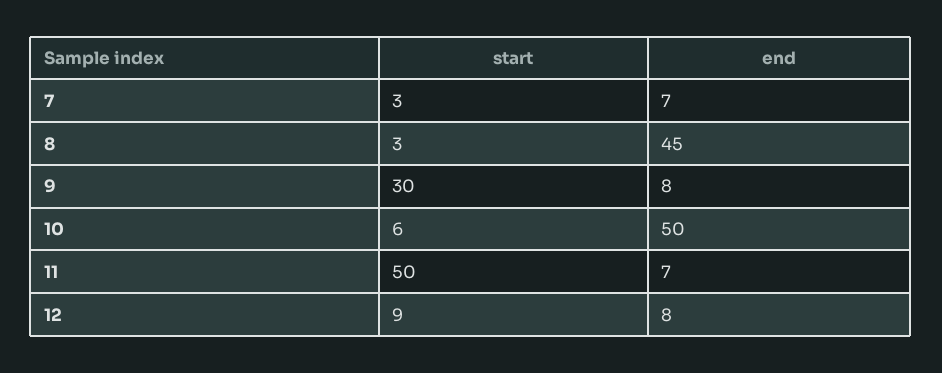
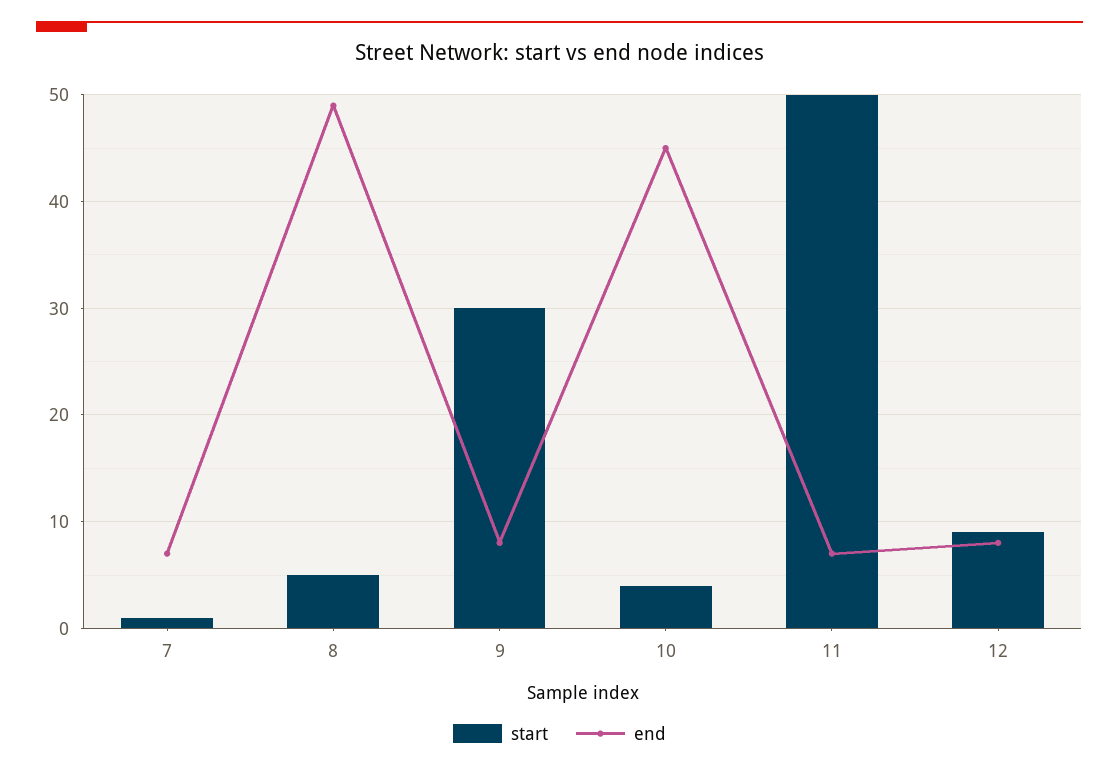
  {
    "start": {
-     "7": 3,
+     "7": 1,
-     "8": 3,
+     "8": 5,
      "9": 30,
-     "10": 6,
+     "10": 4,
      "11": 50,
      "12": 9
    },
    "end": {
      "7": 7,
-     "8": 45,
+     "8": 49,
      "9": 8,
-     "10": 50,
+     "10": 45,
      "11": 7,
      "12": 8
    }
  }

